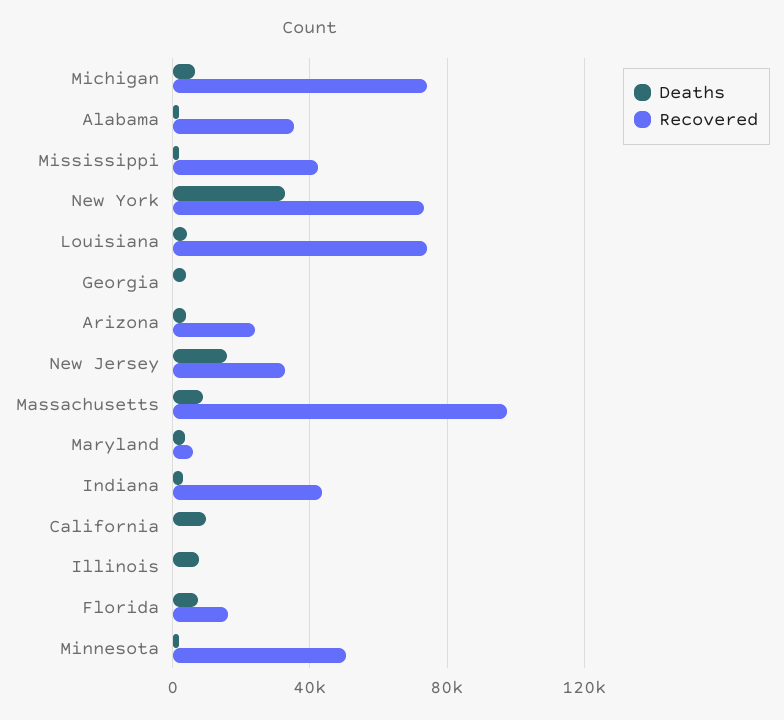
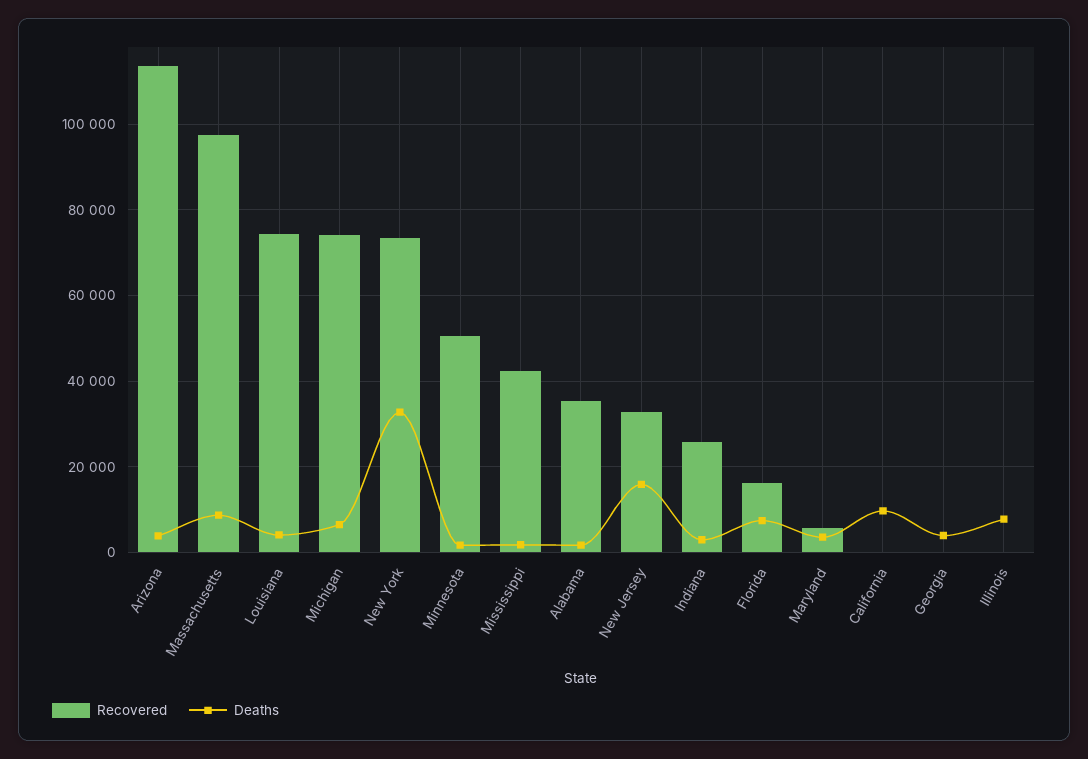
  {
    "Deaths": {
      "Michigan": 6000,
      "Alabama": 2000,
      "Mississippi": 2000,
      "New York": 32000,
      "Louisiana": 4000,
      "Georgia": 4000,
      "Arizona": 4000,
      "New Jersey": 16000,
      "Massachusetts": 8000,
      "Maryland": 4000,
      "Indiana": 2000,
      "California": 10000,
      "Illinois": 8000,
      "Florida": 8000,
      "Minnesota": 2000
    },
    "Recovered": {
      "Michigan": 74000,
      "Alabama": 36000,
      "Mississippi": 42000,
      "New York": 74000,
      "Louisiana": 74000,
      "Georgia": 0,
-     "Arizona": 25000,
+     "Arizona": 114000,
      "New Jersey": 32000,
      "Massachusetts": 98000,
      "Maryland": 6000,
-     "Indiana": 45000,
+     "Indiana": 26000,
      "California": 0,
      "Illinois": 0,
      "Florida": 16000,
      "Minnesota": 50000
    }
  }

